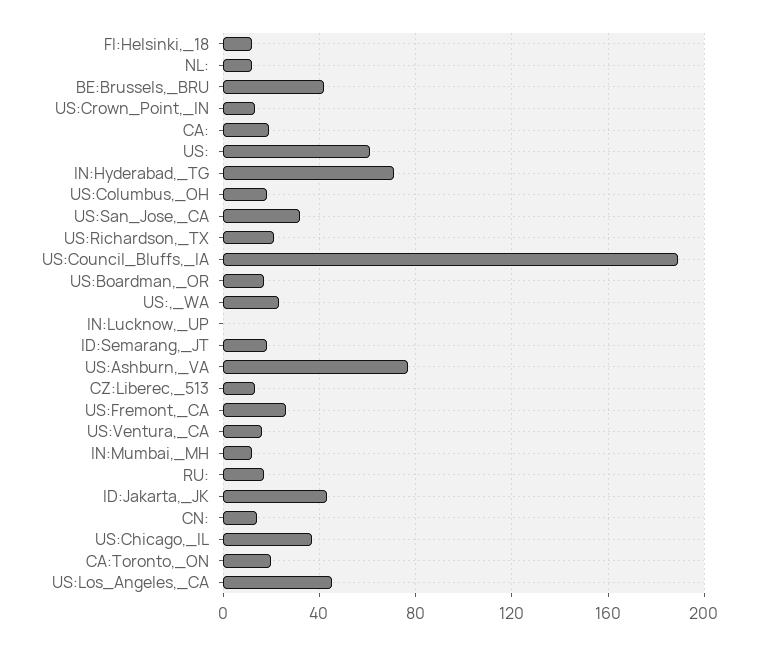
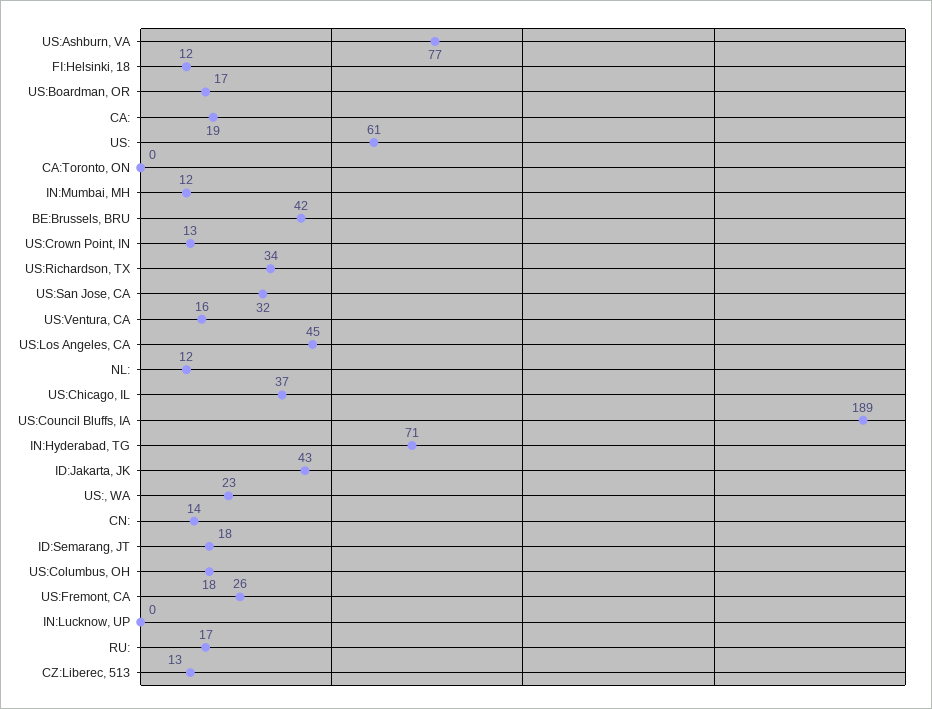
  {
    "FI:Helsinki,_18": 12,
    "NL:": 12,
    "BE:Brussels,_BRU": 42,
    "US:Crown_Point,_IN": 13,
    "CA:": 19,
    "US:": 61,
    "IN:Hyderabad,_TG": 71,
    "US:Columbus,_OH": 18,
    "US:San_Jose,_CA": 32,
-   "US:Richardson,_TX": 20,
+   "US:Richardson,_TX": 34,
    "US:Council_Bluffs,_IA": 189,
    "US:Boardman,_OR": 17,
    "US:,_WA": 23,
    "IN:Lucknow,_UP": 0,
    "ID:Semarang,_JT": 18,
    "US:Ashburn,_VA": 77,
    "CZ:Liberec,_513": 13,
    "US:Fremont,_CA": 26,
    "US:Ventura,_CA": 16,
    "IN:Mumbai,_MH": 12,
    "RU:": 17,
    "ID:Jakarta,_JK": 43,
    "CN:": 14,
    "US:Chicago,_IL": 37,
-   "CA:Toronto,_ON": 20,
+   "CA:Toronto,_ON": 0,
    "US:Los_Angeles,_CA": 45
  }

